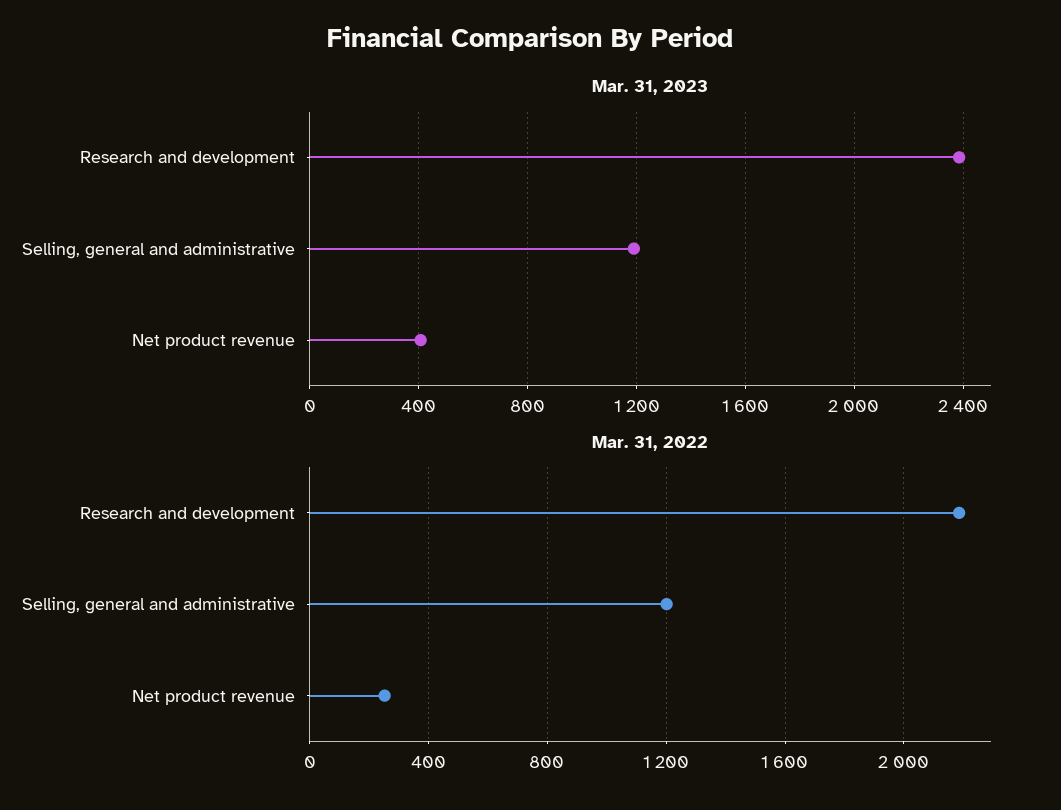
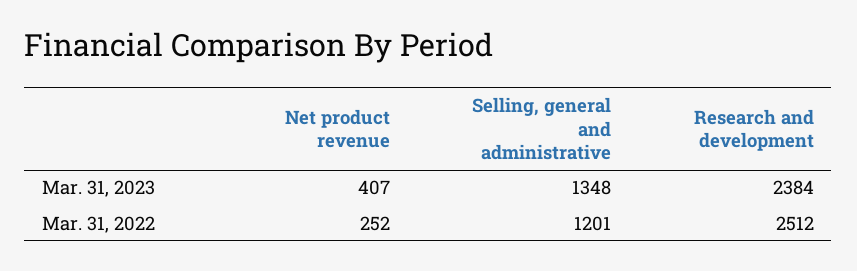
  {
    "Mar. 31, 2023": {
      "Research and development": 2384,
-     "Selling, general and administrative": 1200,
+     "Selling, general and administrative": 1348,
      "Net product revenue": 407
    },
    "Mar. 31, 2022": {
-     "Research and development": 2200,
+     "Research and development": 2512,
      "Selling, general and administrative": 1201,
      "Net product revenue": 252
    }
  }

